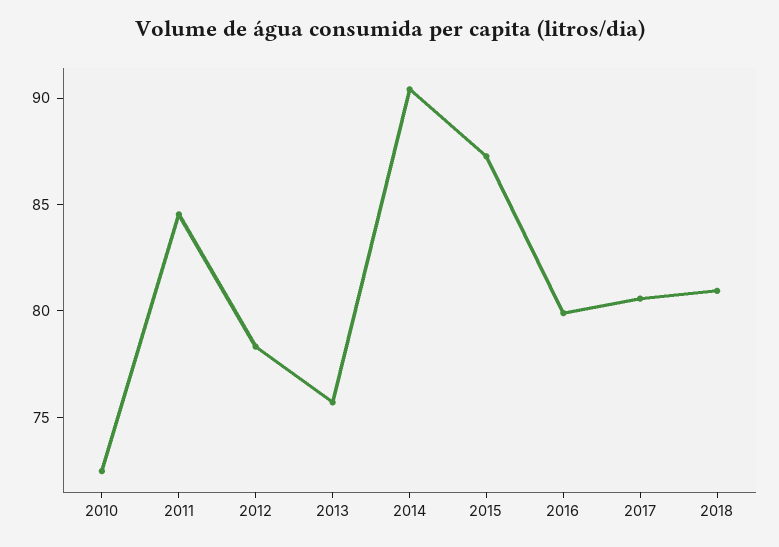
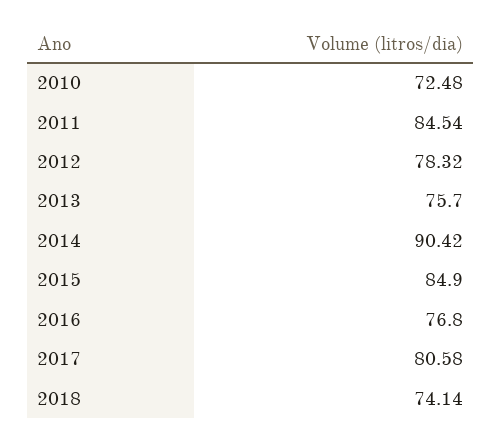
  {
    "2010": 72.48,
    "2011": 84.54,
    "2012": 78.32,
    "2013": 75.7,
    "2014": 90.42,
-   "2015": 87,
+   "2015": 84.9,
-   "2016": 80,
+   "2016": 76.8,
    "2017": 80.58,
-   "2018": 81
+   "2018": 74.14
  }

